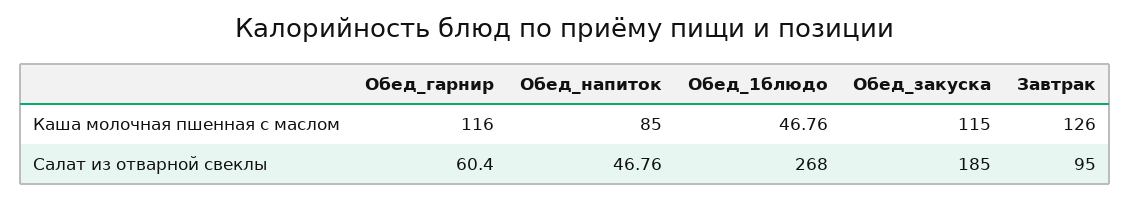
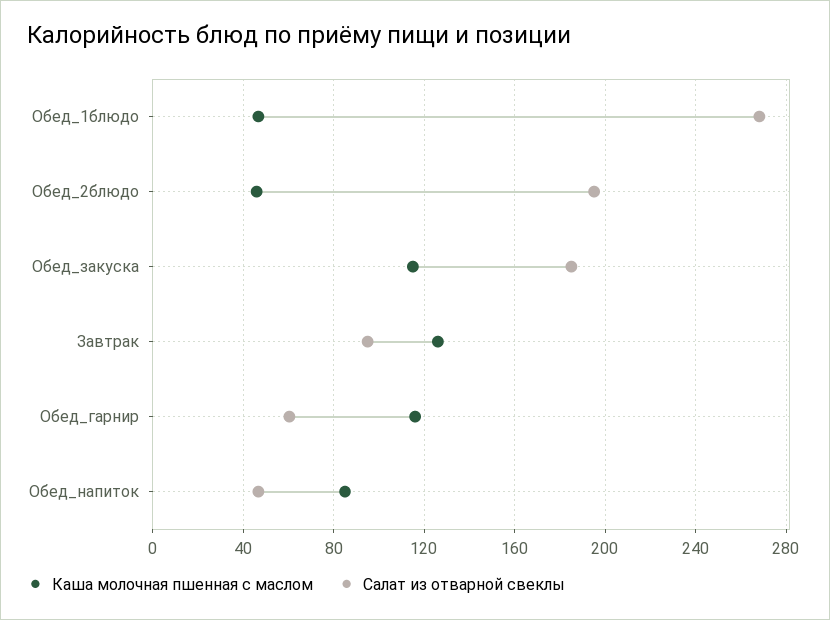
  {
    "Каша молочная пшенная с маслом": {
      "Обед_гарнир": 116,
      "Обед_напиток": 85,
      "Обед_1блюдо": 46.76,
      "Обед_закуска": 115,
-     "Завтрак": 126
+     "Завтрак": 126,
+     "Обед_2блюдо": 45
    },
    "Салат из отварной свеклы": {
      "Обед_гарнир": 60.4,
      "Обед_напиток": 46.76,
      "Обед_1блюдо": 268,
      "Обед_закуска": 185,
-     "Завтрак": 95
+     "Завтрак": 95,
+     "Обед_2блюдо": 195
    }
  }

